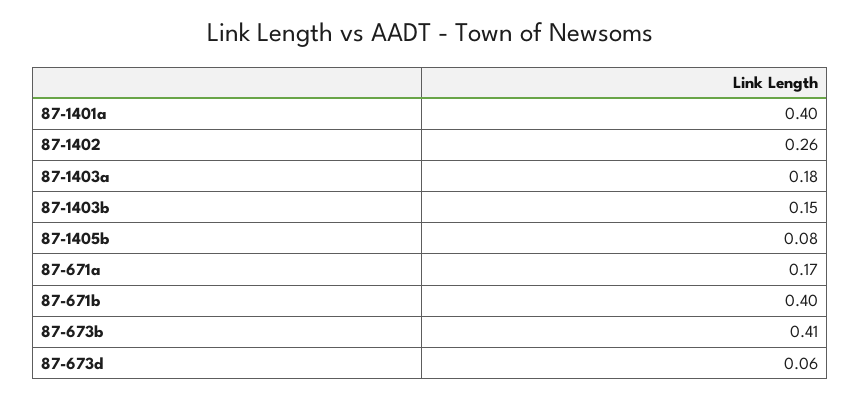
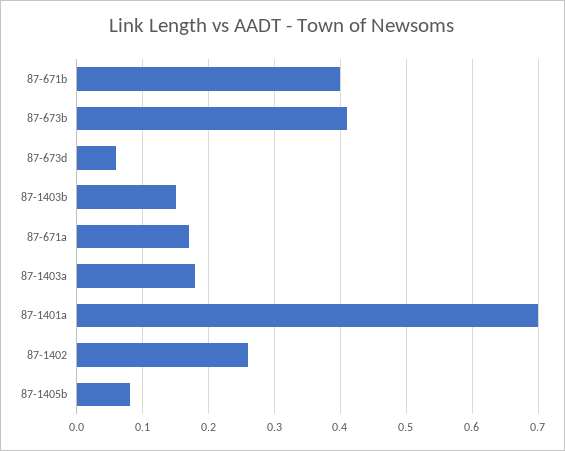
  {
-   "87-1401a": 0.4,
+   "87-1401a": 0.7,
    "87-1402": 0.26,
    "87-1403a": 0.18,
    "87-1403b": 0.15,
    "87-1405b": 0.08,
    "87-671a": 0.17,
    "87-671b": 0.4,
    "87-673b": 0.41,
    "87-673d": 0.06
  }

